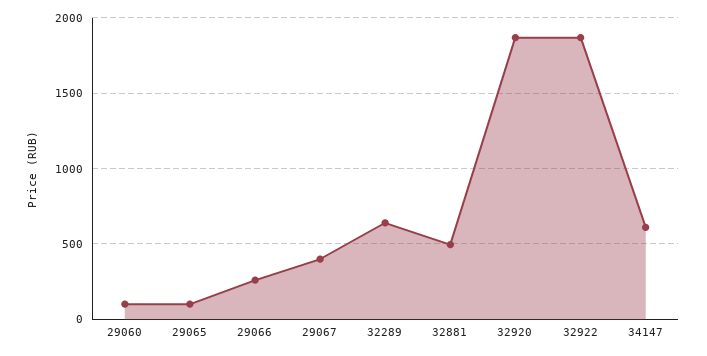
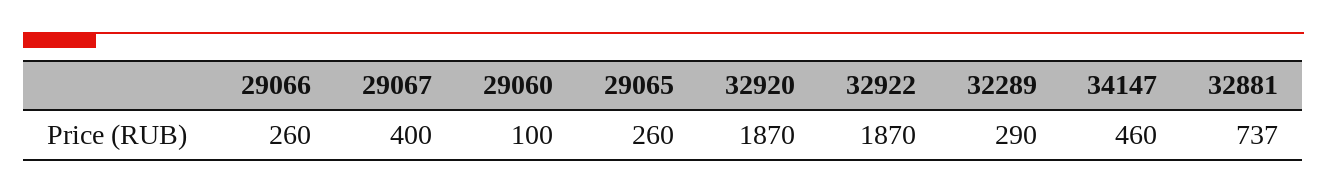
  {
    "29060": 100,
-   "29065": 100,
+   "29065": 260,
    "29066": 260,
    "29067": 400,
-   "32289": 650,
+   "32289": 290,
-   "32881": 500,
+   "32881": 737,
    "32920": 1870,
    "32922": 1870,
-   "34147": 600
+   "34147": 460
  }

